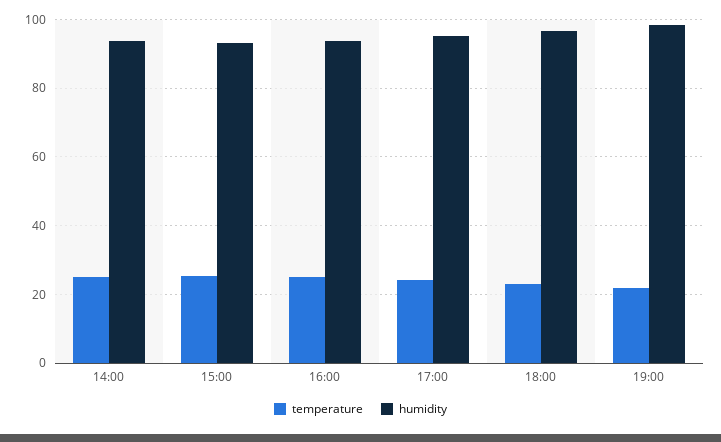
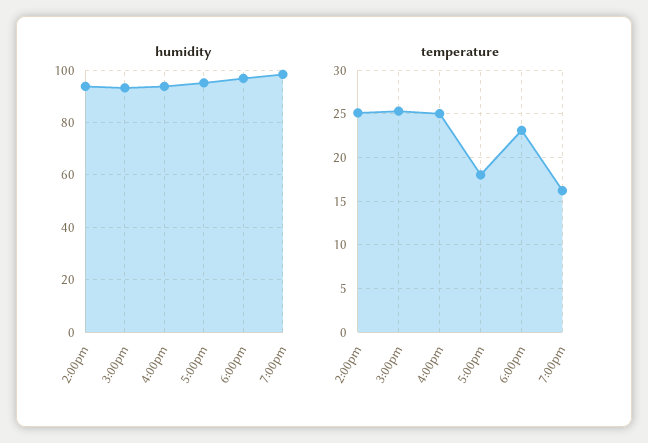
  {
    "temperature": {
      "14:00": 25,
      "15:00": 25,
      "16:00": 25,
-     "17:00": 24,
+     "17:00": 18,
      "18:00": 23,
-     "19:00": 22
+     "19:00": 16
    },
    "humidity": {
      "14:00": 94,
      "15:00": 94,
      "16:00": 94,
      "17:00": 96,
      "18:00": 96,
      "19:00": 98
    }
  }

